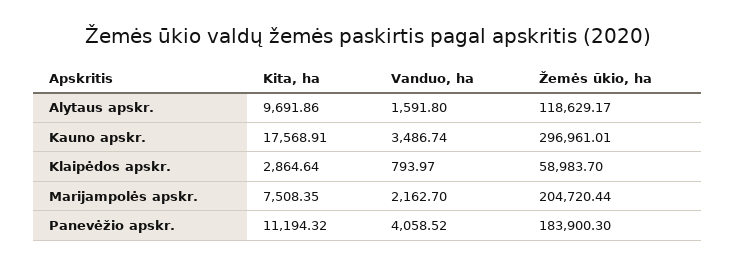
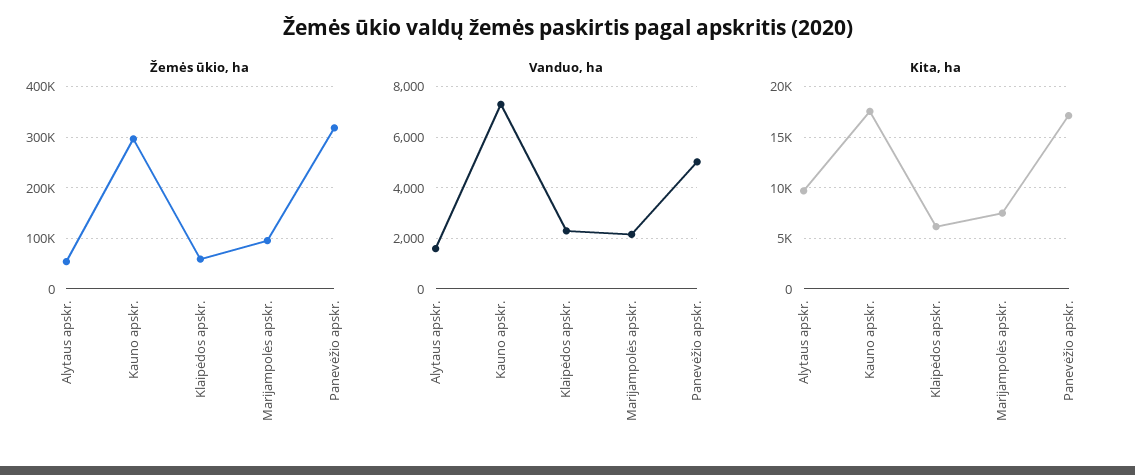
  {
    "Kita, ha": {
      "Alytaus apskr.": 9691.86,
      "Kauno apskr.": 17568.91,
-     "Klaipėdos apskr.": 2864.64,
+     "Klaipėdos apskr.": 6000,
      "Marijampolės apskr.": 7508.35,
-     "Panevėžio apskr.": 11194.32
+     "Panevėžio apskr.": 17000
    },
    "Vanduo, ha": {
      "Alytaus apskr.": 1591.8,
-     "Kauno apskr.": 3486.74,
+     "Kauno apskr.": 7250,
-     "Klaipėdos apskr.": 793.97,
+     "Klaipėdos apskr.": 2250,
      "Marijampolės apskr.": 2162.7,
-     "Panevėžio apskr.": 4058.52
+     "Panevėžio apskr.": 5000
    },
    "Žemės ūkio, ha": {
-     "Alytaus apskr.": 118629.17,
+     "Alytaus apskr.": 60000,
      "Kauno apskr.": 296961.01,
      "Klaipėdos apskr.": 58983.7,
-     "Marijampolės apskr.": 204720.44,
+     "Marijampolės apskr.": 100000,
-     "Panevėžio apskr.": 183900.3
+     "Panevėžio apskr.": 320000
    }
  }

